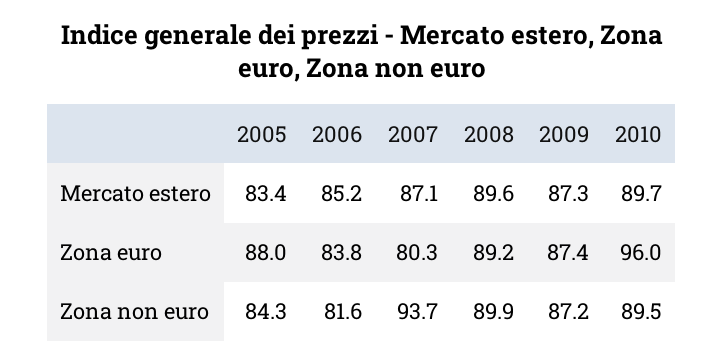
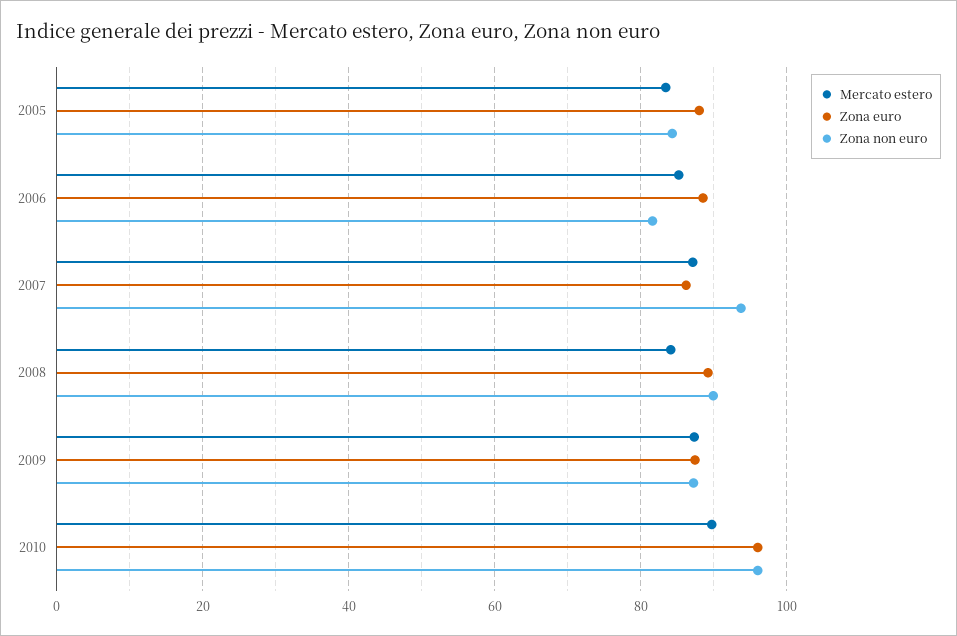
  {
    "Mercato estero": {
      "2005": 83.4,
      "2006": 85.2,
      "2007": 87.1,
-     "2008": 89.6,
+     "2008": 84,
      "2009": 87.3,
      "2010": 89.7
    },
    "Zona euro": {
      "2005": 88,
-     "2006": 83.8,
+     "2006": 88,
-     "2007": 80.3,
+     "2007": 86,
      "2008": 89.2,
      "2009": 87.4,
      "2010": 96
    },
    "Zona non euro": {
      "2005": 84.3,
      "2006": 81.6,
      "2007": 93.7,
      "2008": 89.9,
      "2009": 87.2,
-     "2010": 89.5
+     "2010": 96
    }
  }

